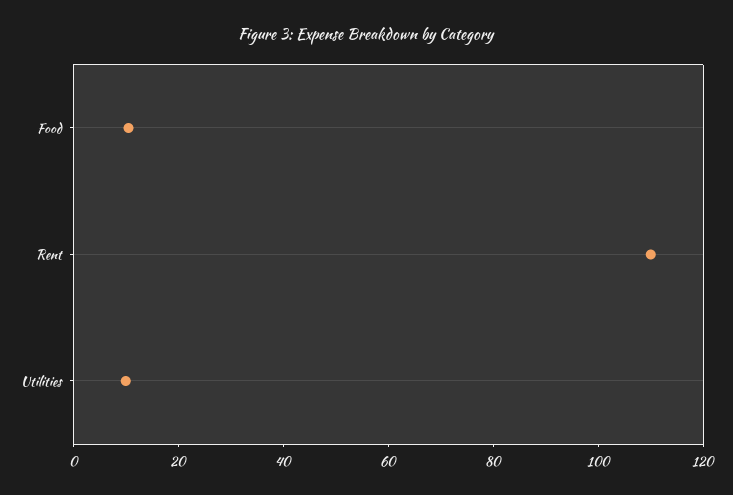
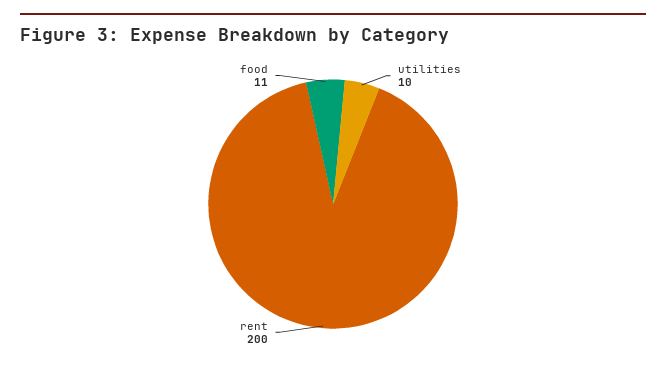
  {
    "Food": 11,
-   "Rent": 110,
+   "Rent": 200,
    "Utilities": 10
  }

